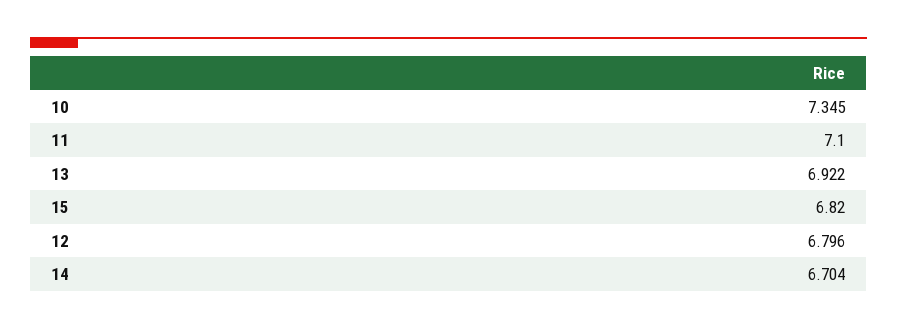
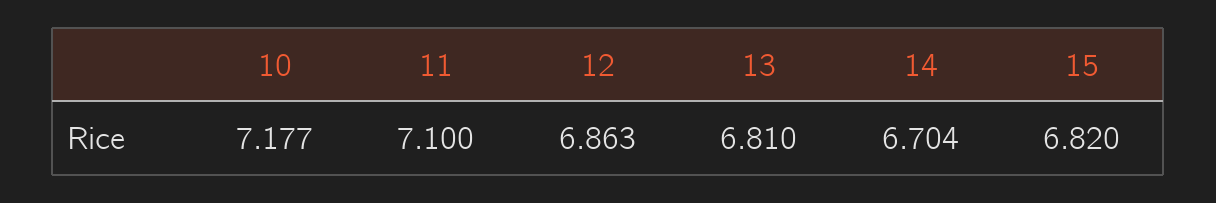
  {
-   "10": 7.345,
+   "10": 7.177,
    "11": 7.1,
-   "13": 6.922,
+   "13": 6.81,
    "15": 6.82,
-   "12": 6.796,
+   "12": 6.863,
    "14": 6.704
  }

